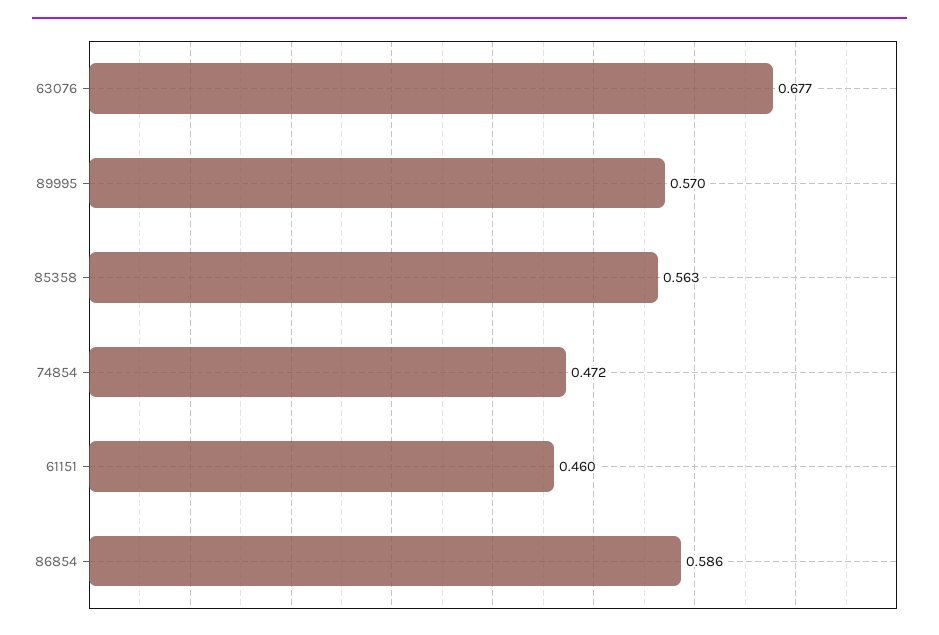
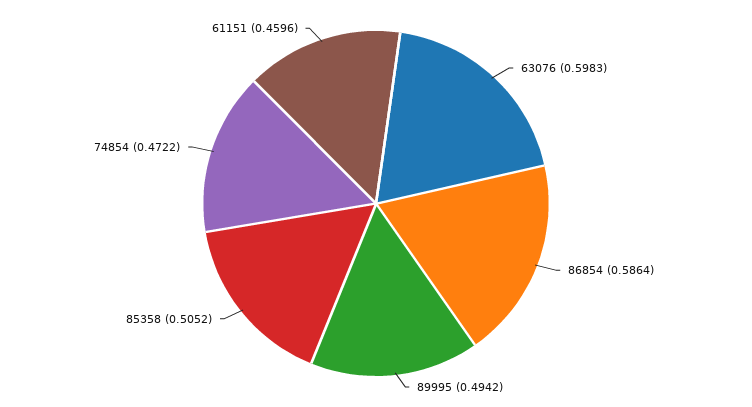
  {
-   "63076": 0.677,
+   "63076": 0.5983,
-   "89995": 0.57,
+   "89995": 0.4942,
-   "85358": 0.563,
+   "85358": 0.5052,
    "74854": 0.4722,
    "61151": 0.4596,
    "86854": 0.5864
  }

